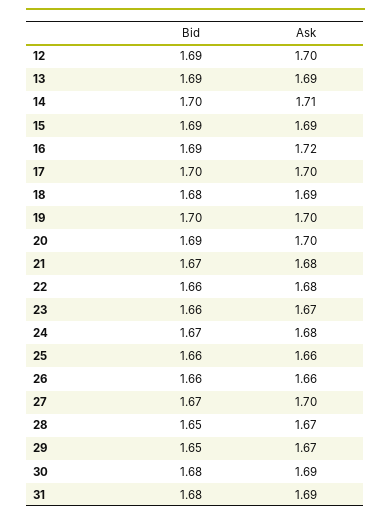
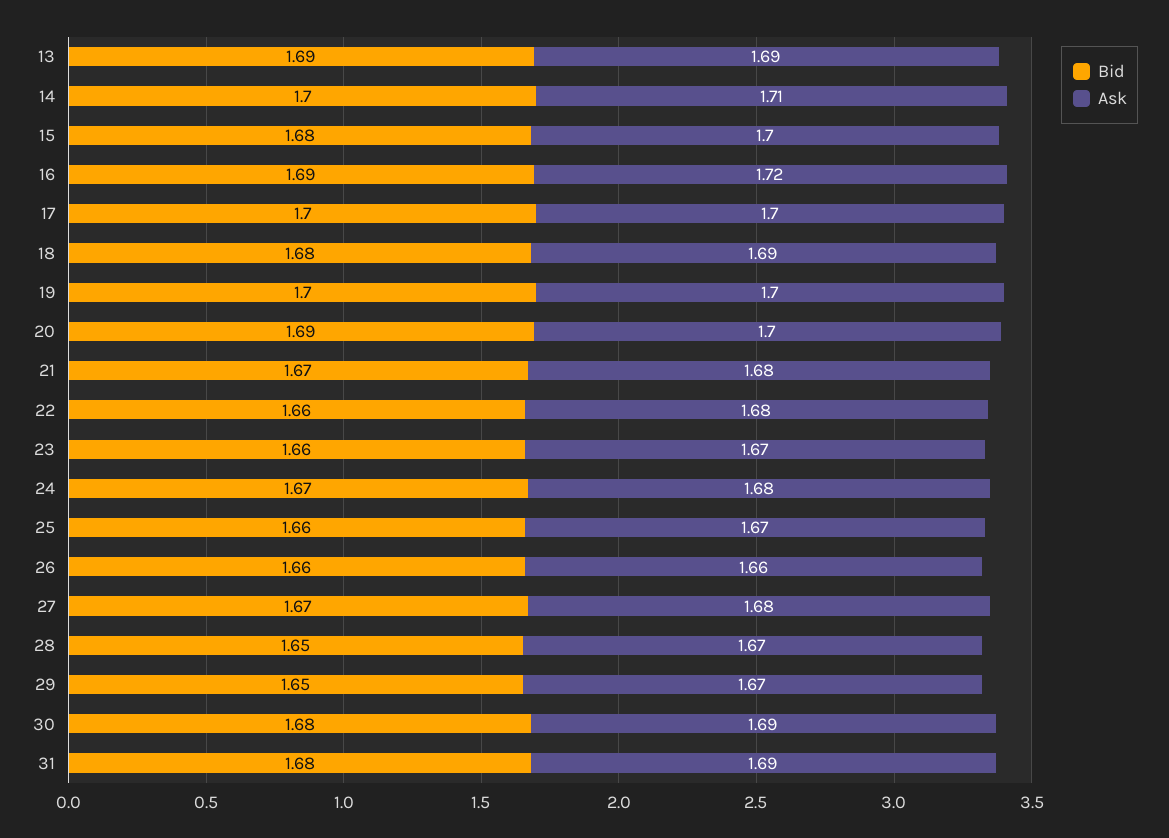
  {
    "Bid": {
-     "12": 1.69,
      "13": 1.69,
      "14": 1.7,
-     "15": 1.69,
+     "15": 1.68,
      "16": 1.69,
      "17": 1.7,
      "18": 1.68,
      "19": 1.7,
      "20": 1.69,
      "21": 1.67,
      "22": 1.66,
      "23": 1.66,
      "24": 1.67,
      "25": 1.66,
      "26": 1.66,
      "27": 1.67,
      "28": 1.65,
      "29": 1.65,
      "30": 1.68,
      "31": 1.68
    },
    "Ask": {
-     "12": 1.7,
      "13": 1.69,
      "14": 1.71,
-     "15": 1.69,
+     "15": 1.7,
      "16": 1.72,
      "17": 1.7,
      "18": 1.69,
      "19": 1.7,
      "20": 1.7,
      "21": 1.68,
      "22": 1.68,
      "23": 1.67,
      "24": 1.68,
-     "25": 1.66,
+     "25": 1.67,
      "26": 1.66,
-     "27": 1.7,
+     "27": 1.68,
      "28": 1.67,
      "29": 1.67,
      "30": 1.69,
      "31": 1.69
    }
  }

